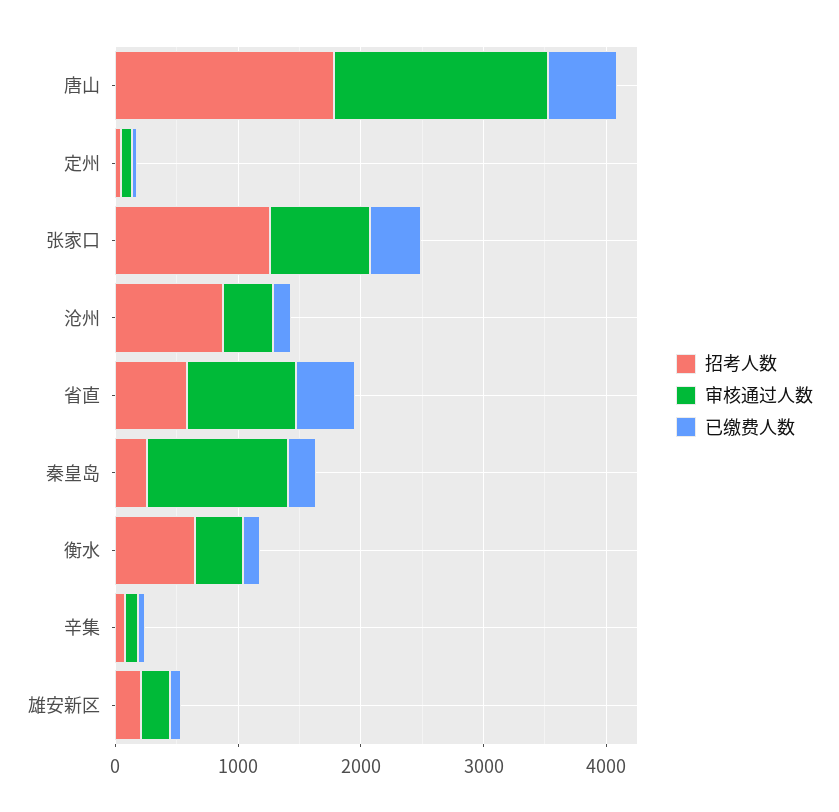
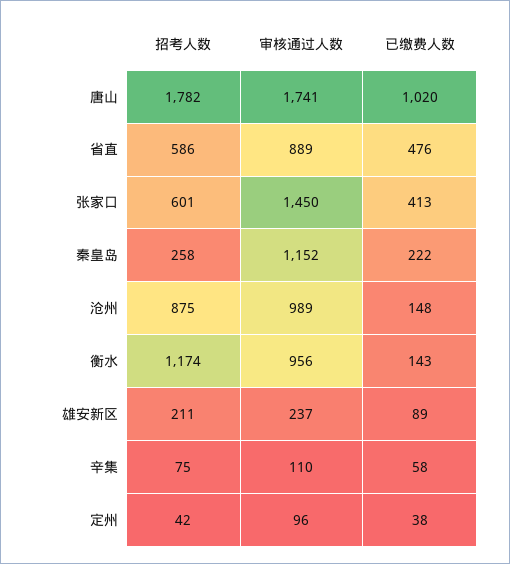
  {
    "招考人数": {
      "唐山": 1782,
      "定州": 42,
-     "张家口": 1200,
+     "张家口": 601,
      "沧州": 875,
      "省直": 586,
      "秦皇岛": 258,
-     "衡水": 600,
+     "衡水": 1174,
      "辛集": 75,
      "雄安新区": 211
    },
    "审核通过人数": {
      "唐山": 1741,
      "定州": 96,
-     "张家口": 800,
+     "张家口": 1450,
-     "沧州": 400,
+     "沧州": 989,
      "省直": 889,
      "秦皇岛": 1152,
-     "衡水": 400,
+     "衡水": 956,
      "辛集": 110,
      "雄安新区": 237
    },
    "已缴费人数": {
-     "唐山": 600,
+     "唐山": 1020,
      "定州": 38,
      "张家口": 413,
      "沧州": 148,
      "省直": 476,
      "秦皇岛": 222,
      "衡水": 143,
      "辛集": 58,
      "雄安新区": 89
    }
  }

